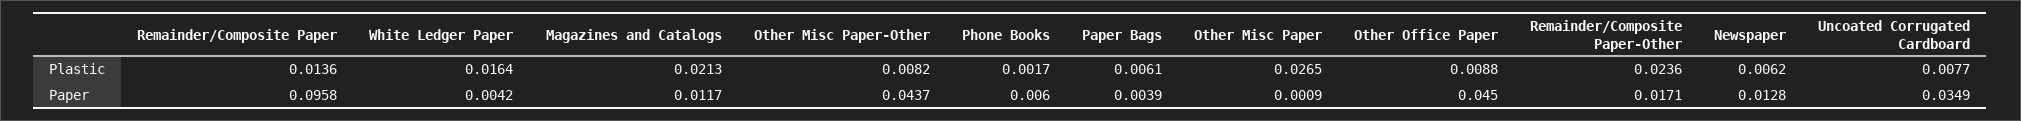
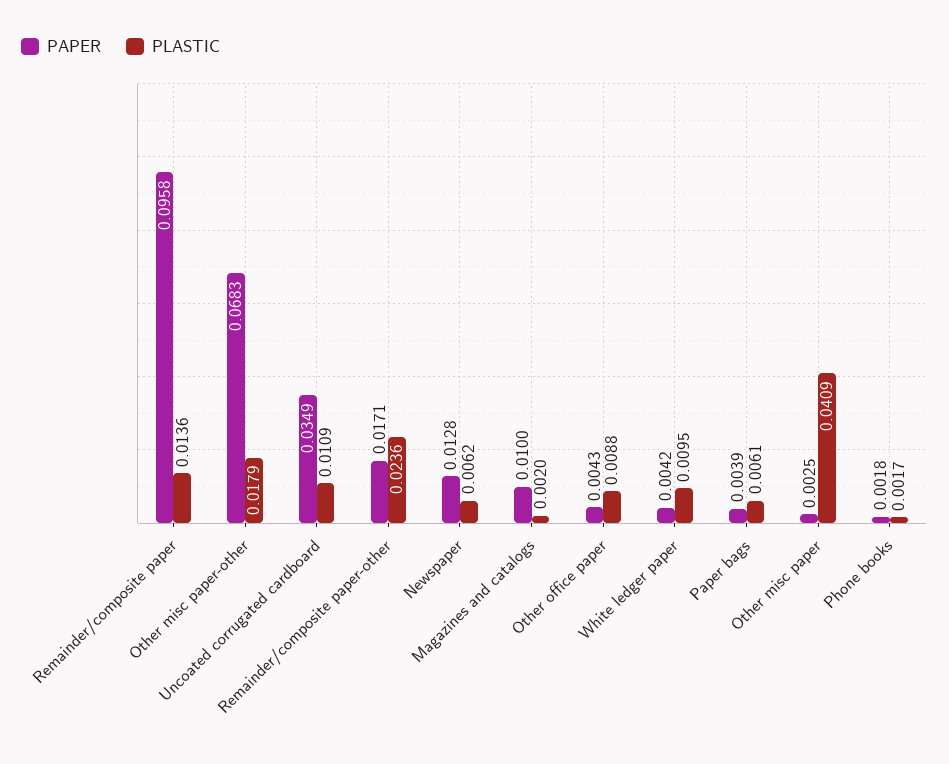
  {
    "Plastic": {
      "Remainder/Composite Paper": 0.0136,
-     "White Ledger Paper": 0.0164,
+     "White Ledger Paper": 0.0095,
-     "Magazines and Catalogs": 0.0213,
+     "Magazines and Catalogs": 0.002,
-     "Other Misc Paper-Other": 0.0082,
+     "Other Misc Paper-Other": 0.0179,
      "Phone Books": 0.0017,
      "Paper Bags": 0.0061,
-     "Other Misc Paper": 0.0265,
+     "Other Misc Paper": 0.0409,
      "Other Office Paper": 0.0088,
      "Remainder/Composite Paper-Other": 0.0236,
      "Newspaper": 0.0062,
-     "Uncoated Corrugated Cardboard": 0.0077
+     "Uncoated Corrugated Cardboard": 0.0109
    },
    "Paper": {
      "Remainder/Composite Paper": 0.0958,
      "White Ledger Paper": 0.0042,
-     "Magazines and Catalogs": 0.0117,
+     "Magazines and Catalogs": 0.01,
-     "Other Misc Paper-Other": 0.0437,
+     "Other Misc Paper-Other": 0.0683,
-     "Phone Books": 0.006,
+     "Phone Books": 0.0018,
      "Paper Bags": 0.0039,
-     "Other Misc Paper": 0.0009,
+     "Other Misc Paper": 0.0025,
-     "Other Office Paper": 0.045,
+     "Other Office Paper": 0.0043,
      "Remainder/Composite Paper-Other": 0.0171,
      "Newspaper": 0.0128,
      "Uncoated Corrugated Cardboard": 0.0349
    }
  }

